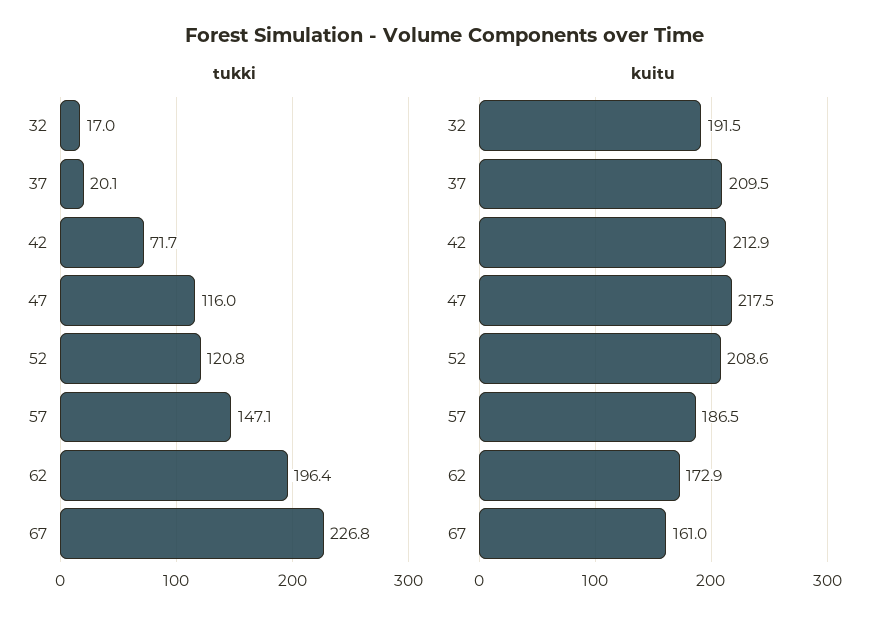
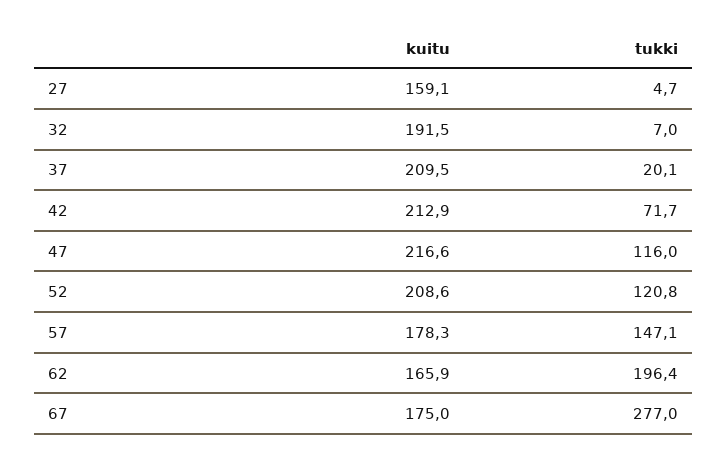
  {
    "tukki": {
-     "32": 17,
+     "32": 7,
      "37": 20.1,
      "42": 71.7,
      "47": 116,
      "52": 120.8,
      "57": 147.1,
      "62": 196.4,
-     "67": 226.8
+     "67": 277,
+     "27": 4.7
    },
    "kuitu": {
      "32": 191.5,
      "37": 209.5,
      "42": 212.9,
-     "47": 217.5,
+     "47": 216.6,
      "52": 208.6,
-     "57": 186.5,
+     "57": 178.3,
-     "62": 172.9,
+     "62": 165.9,
-     "67": 161
+     "67": 175,
+     "27": 159.1
    }
  }

